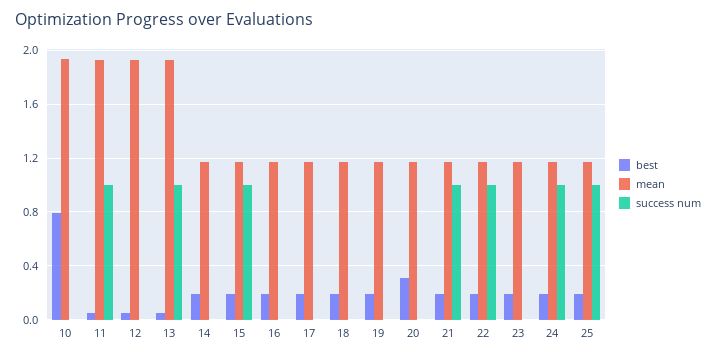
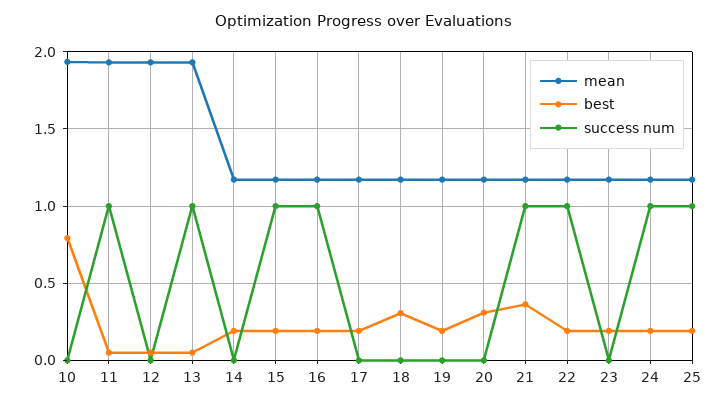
  {
    "best": {
      "10": 0.8,
      "11": 0.05,
      "12": 0.05,
      "13": 0.05,
      "14": 0.2,
      "15": 0.2,
      "16": 0.2,
      "17": 0.2,
-     "18": 0.2,
+     "18": 0.3,
      "19": 0.2,
      "20": 0.3,
-     "21": 0.2,
+     "21": 0.35,
      "22": 0.2,
      "23": 0.2,
      "24": 0.2,
      "25": 0.2
    },
    "mean": {
      "10": 1.95,
      "11": 1.95,
      "12": 1.95,
      "13": 1.95,
      "14": 1.15,
      "15": 1.15,
      "16": 1.15,
      "17": 1.15,
      "18": 1.15,
      "19": 1.15,
      "20": 1.15,
      "21": 1.15,
      "22": 1.15,
      "23": 1.15,
      "24": 1.15,
      "25": 1.15
    },
    "success num": {
      "10": 0,
      "11": 1,
      "12": 0,
      "13": 1,
      "14": 0,
      "15": 1,
-     "16": 0,
+     "16": 1,
      "17": 0,
      "18": 0,
      "19": 0,
      "20": 0,
      "21": 1,
      "22": 1,
      "23": 0,
      "24": 1,
      "25": 1
    }
  }

